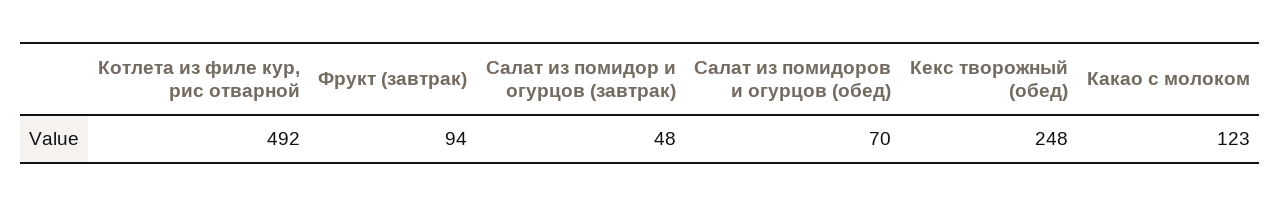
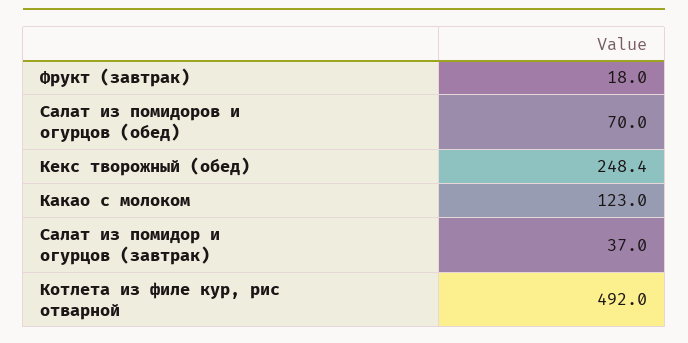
  {
    "Котлета из филе кур, рис отварной": 492,
-   "Фрукт (завтрак)": 94,
+   "Фрукт (завтрак)": 18,
-   "Салат из помидор и огурцов (завтрак)": 48,
+   "Салат из помидор и огурцов (завтрак)": 37,
    "Салат из помидоров и огурцов (обед)": 70,
    "Кекс творожный (обед)": 248.4,
    "Какао с молоком": 123
  }

